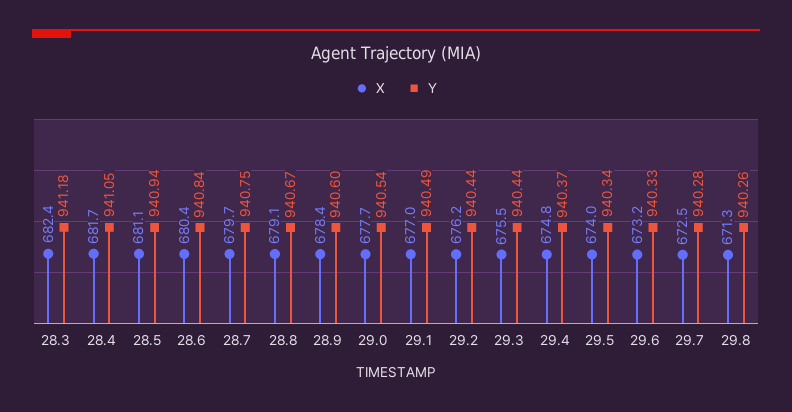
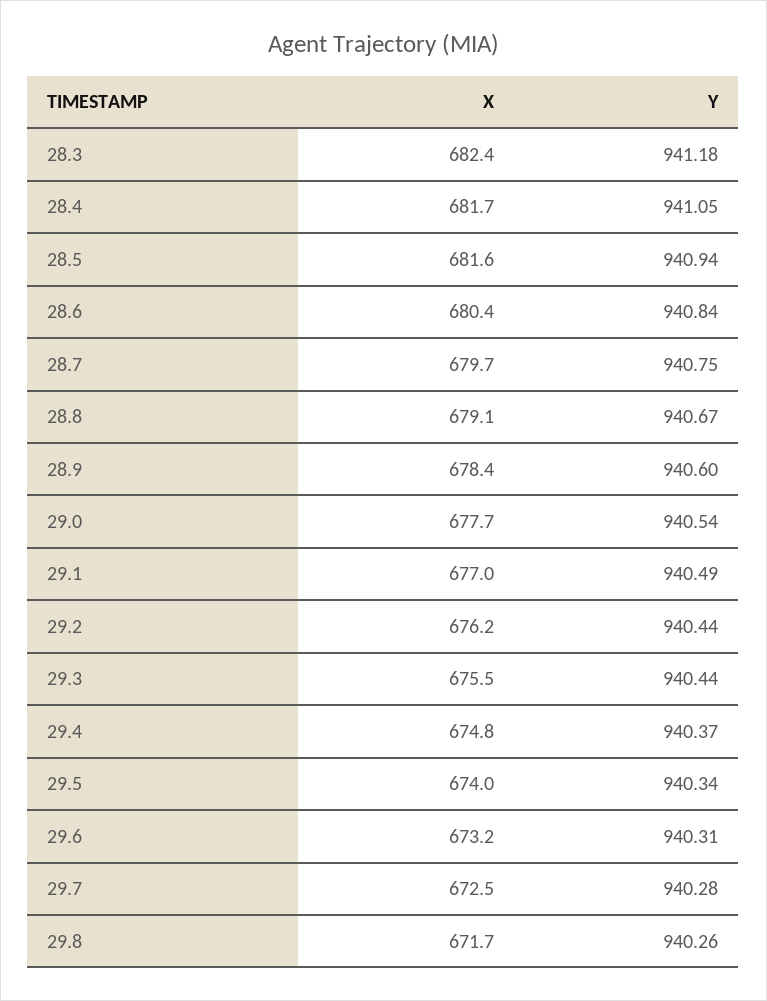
  {
    "X": {
      "28.3": 682.4,
      "28.4": 681.7,
-     "28.5": 681.1,
+     "28.5": 681.6,
      "28.6": 680.4,
      "28.7": 679.7,
      "28.8": 679.1,
      "28.9": 678.4,
      "29.0": 677.7,
      "29.1": 677,
      "29.2": 676.2,
      "29.3": 675.5,
      "29.4": 674.8,
      "29.5": 674,
      "29.6": 673.2,
      "29.7": 672.5,
-     "29.8": 671.3
+     "29.8": 671.7
    },
    "Y": {
      "28.3": 941.18,
      "28.4": 941.05,
      "28.5": 940.94,
      "28.6": 940.84,
      "28.7": 940.75,
      "28.8": 940.67,
      "28.9": 940.6,
      "29.0": 940.54,
      "29.1": 940.49,
      "29.2": 940.44,
      "29.3": 940.44,
      "29.4": 940.37,
      "29.5": 940.34,
-     "29.6": 940.33,
+     "29.6": 940.31,
      "29.7": 940.28,
      "29.8": 940.26
    }
  }

